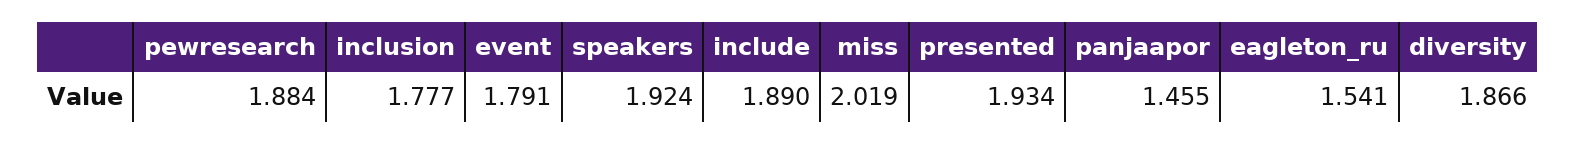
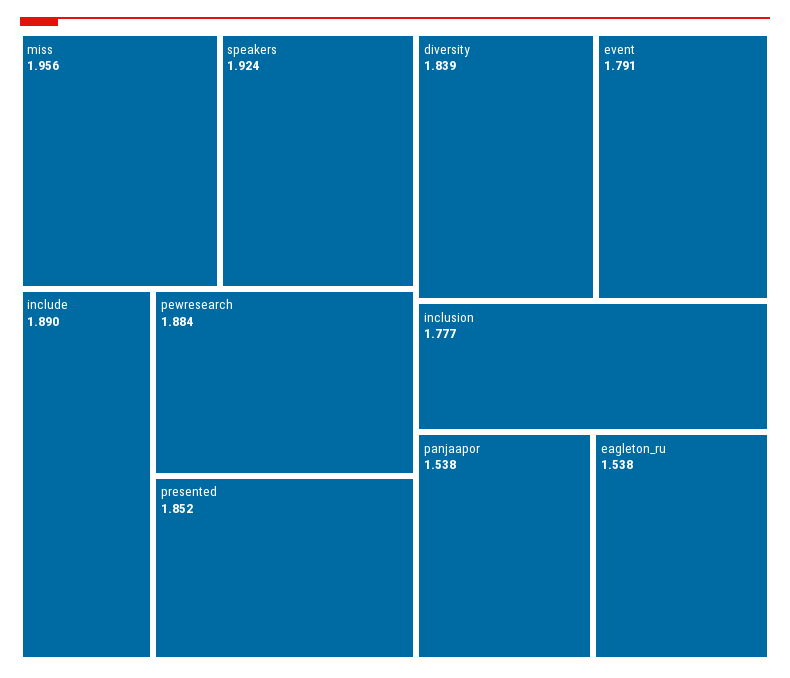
  {
    "pewresearch": 1.884,
    "inclusion": 1.777,
    "event": 1.791,
    "speakers": 1.924,
    "include": 1.89,
-   "miss": 2.019,
+   "miss": 1.956,
-   "presented": 1.934,
+   "presented": 1.852,
-   "panjaapor": 1.455,
+   "panjaapor": 1.538,
-   "eagleton_ru": 1.541,
+   "eagleton_ru": 1.538,
-   "diversity": 1.866
+   "diversity": 1.839
  }

